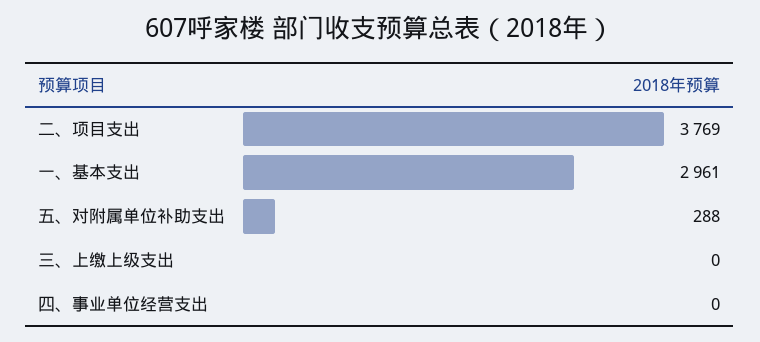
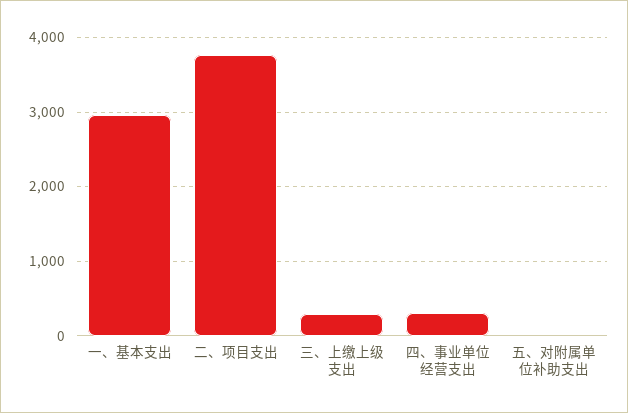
  {
    "二、项目支出": 3769,
    "一、基本支出": 2961,
-   "五、对附属单位补助支出": 288,
+   "五、对附属单位补助支出": 0,
-   "三、上缴上级支出": 0,
+   "三、上缴上级支出": 300,
-   "四、事业单位经营支出": 0
+   "四、事业单位经营支出": 300
  }

